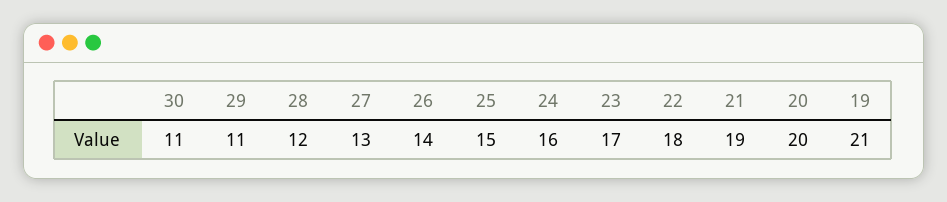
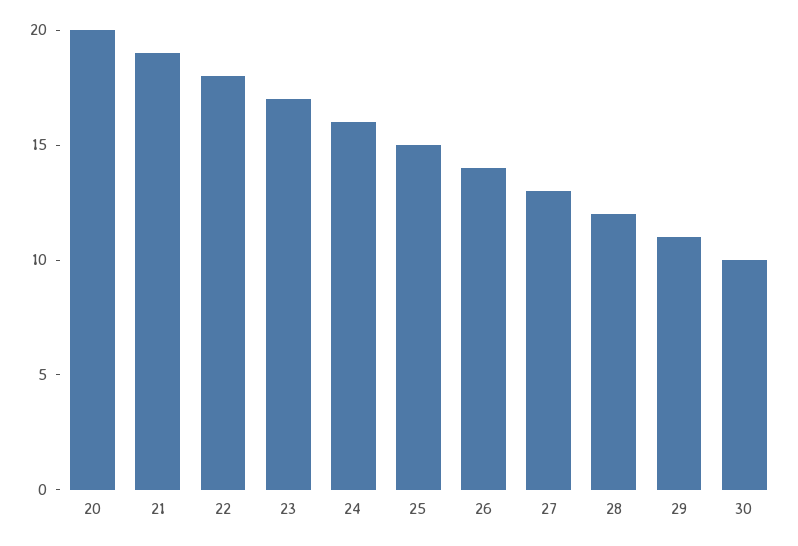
  {
-   "30": 11,
+   "30": 10,
    "29": 11,
    "28": 12,
    "27": 13,
    "26": 14,
    "25": 15,
    "24": 16,
    "23": 17,
    "22": 18,
    "21": 19,
-   "20": 20,
+   "20": 20
-   "19": 21
  }

